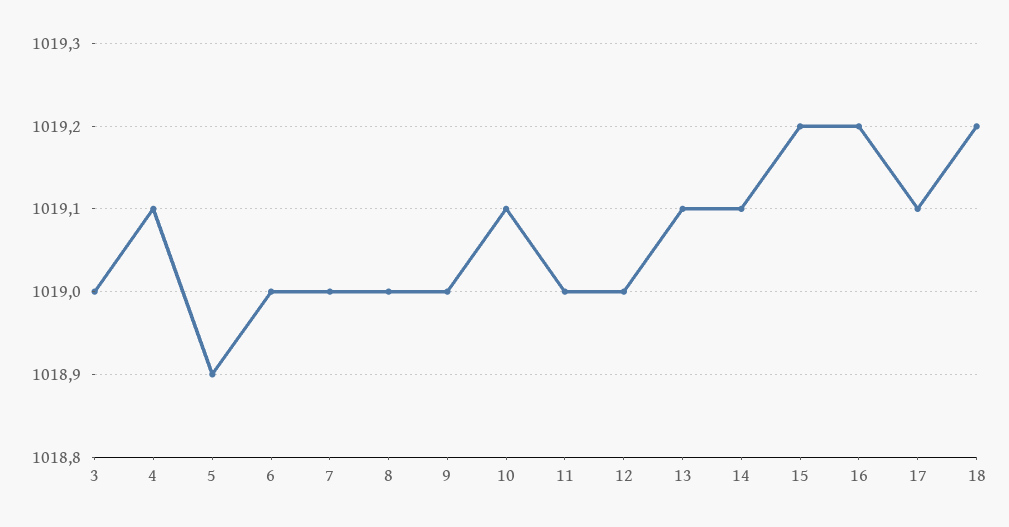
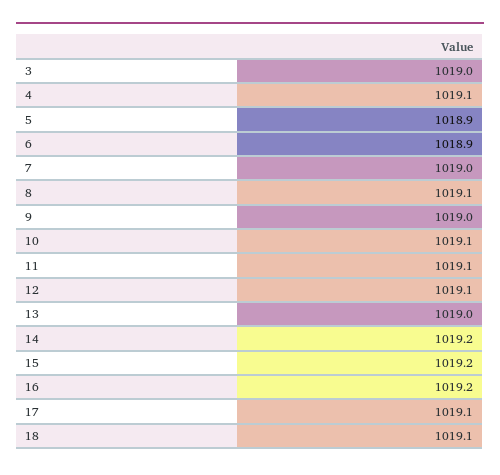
  {
    "3": 1019,
    "4": 1019.1,
    "5": 1018.9,
-   "6": 1019,
+   "6": 1018.9,
    "7": 1019,
-   "8": 1019,
+   "8": 1019.1,
    "9": 1019,
    "10": 1019.1,
-   "11": 1019,
+   "11": 1019.1,
-   "12": 1019,
+   "12": 1019.1,
-   "13": 1019.1,
+   "13": 1019,
-   "14": 1019.1,
+   "14": 1019.2,
    "15": 1019.2,
    "16": 1019.2,
    "17": 1019.1,
-   "18": 1019.2
+   "18": 1019.1
  }

